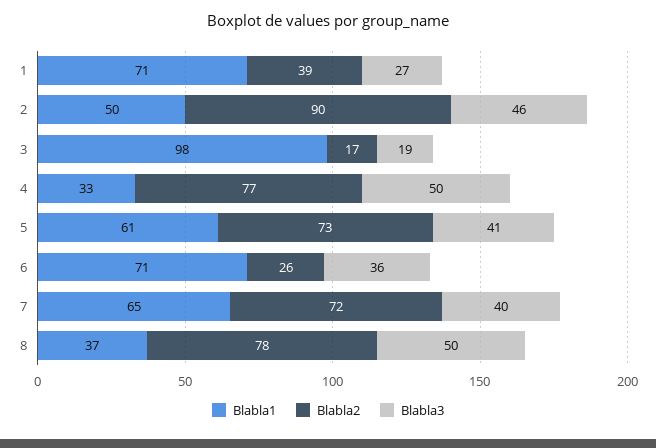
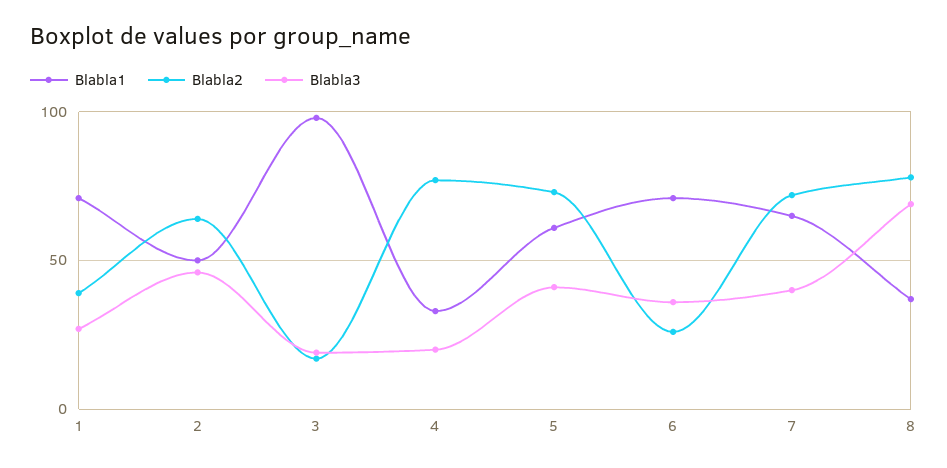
  {
    "Blabla1": {
      "1": 71,
      "2": 50,
      "3": 98,
      "4": 33,
      "5": 61,
      "6": 71,
      "7": 65,
      "8": 37
    },
    "Blabla2": {
      "1": 39,
-     "2": 90,
+     "2": 65,
      "3": 17,
      "4": 77,
      "5": 73,
      "6": 26,
      "7": 72,
      "8": 78
    },
    "Blabla3": {
      "1": 27,
      "2": 46,
      "3": 19,
-     "4": 50,
+     "4": 20,
      "5": 41,
      "6": 36,
      "7": 40,
-     "8": 50
+     "8": 70
    }
  }

